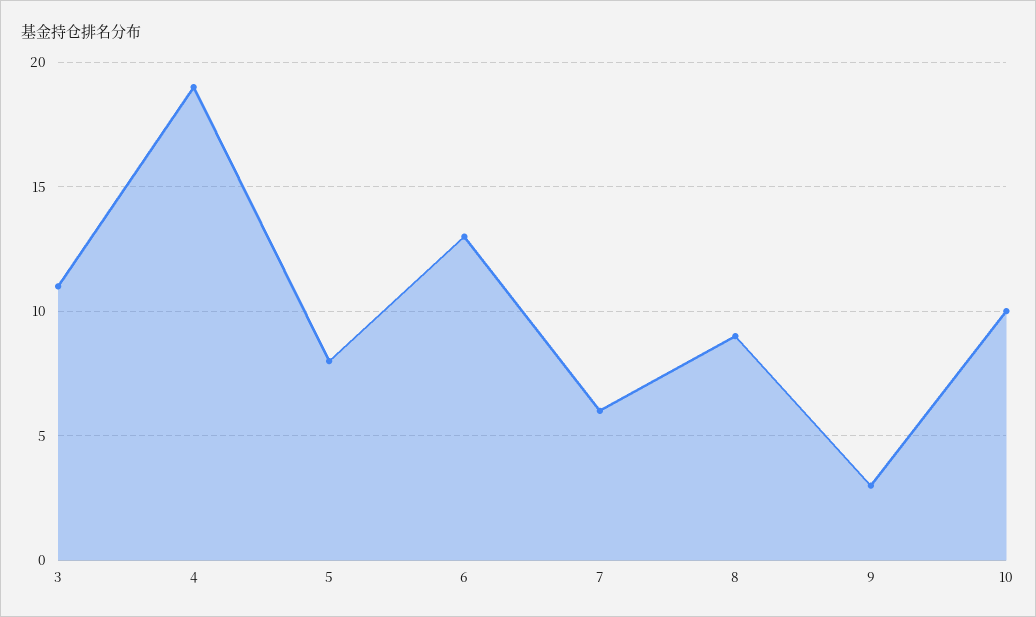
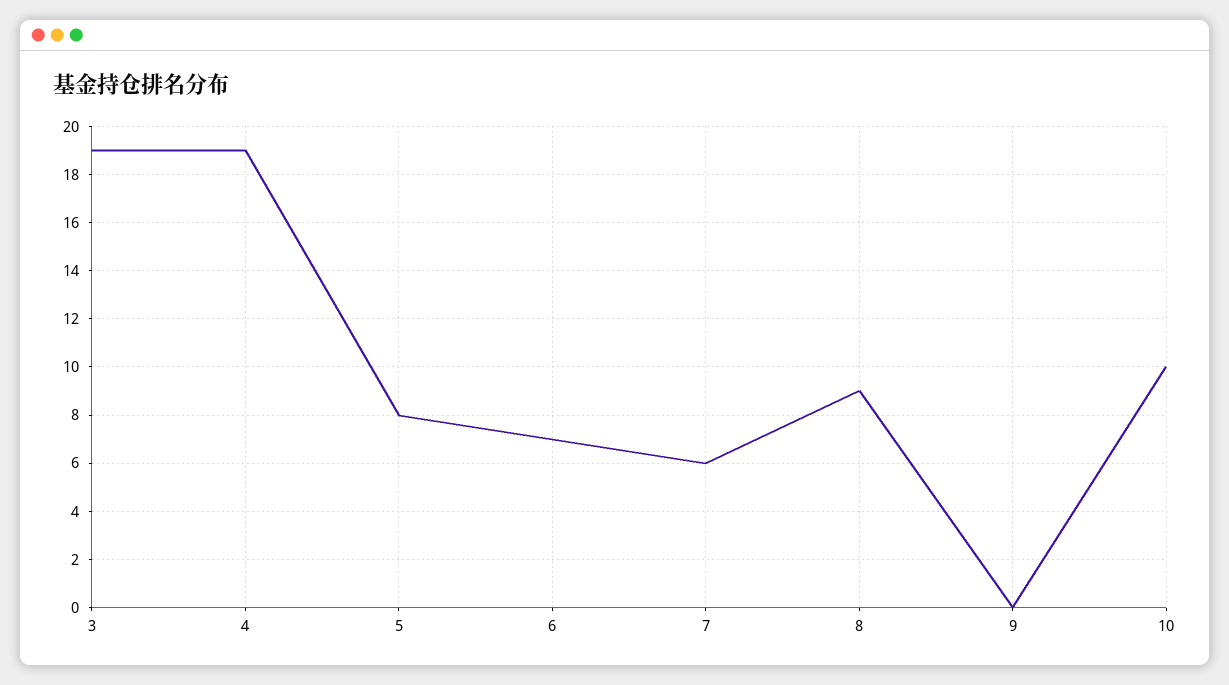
  {
-   "3": 11,
+   "3": 19,
    "4": 19,
    "5": 8,
-   "6": 13,
+   "6": 7,
    "7": 6,
    "8": 9,
-   "9": 3,
+   "9": 0,
    "10": 10
  }

